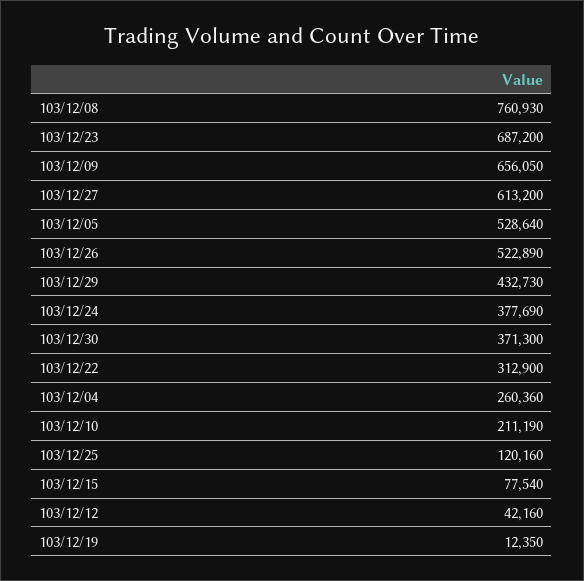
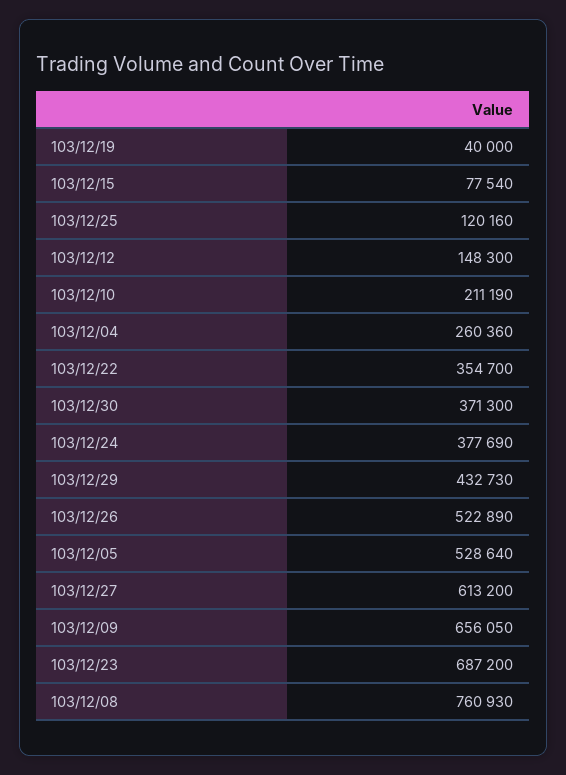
  {
    "103/12/08": 760930,
    "103/12/23": 687200,
    "103/12/09": 656050,
    "103/12/27": 613200,
    "103/12/05": 528640,
    "103/12/26": 522890,
    "103/12/29": 432730,
    "103/12/24": 377690,
    "103/12/30": 371300,
-   "103/12/22": 312900,
+   "103/12/22": 354700,
    "103/12/04": 260360,
    "103/12/10": 211190,
    "103/12/25": 120160,
    "103/12/15": 77540,
-   "103/12/12": 42160,
+   "103/12/12": 148300,
-   "103/12/19": 12350
+   "103/12/19": 40000
  }

